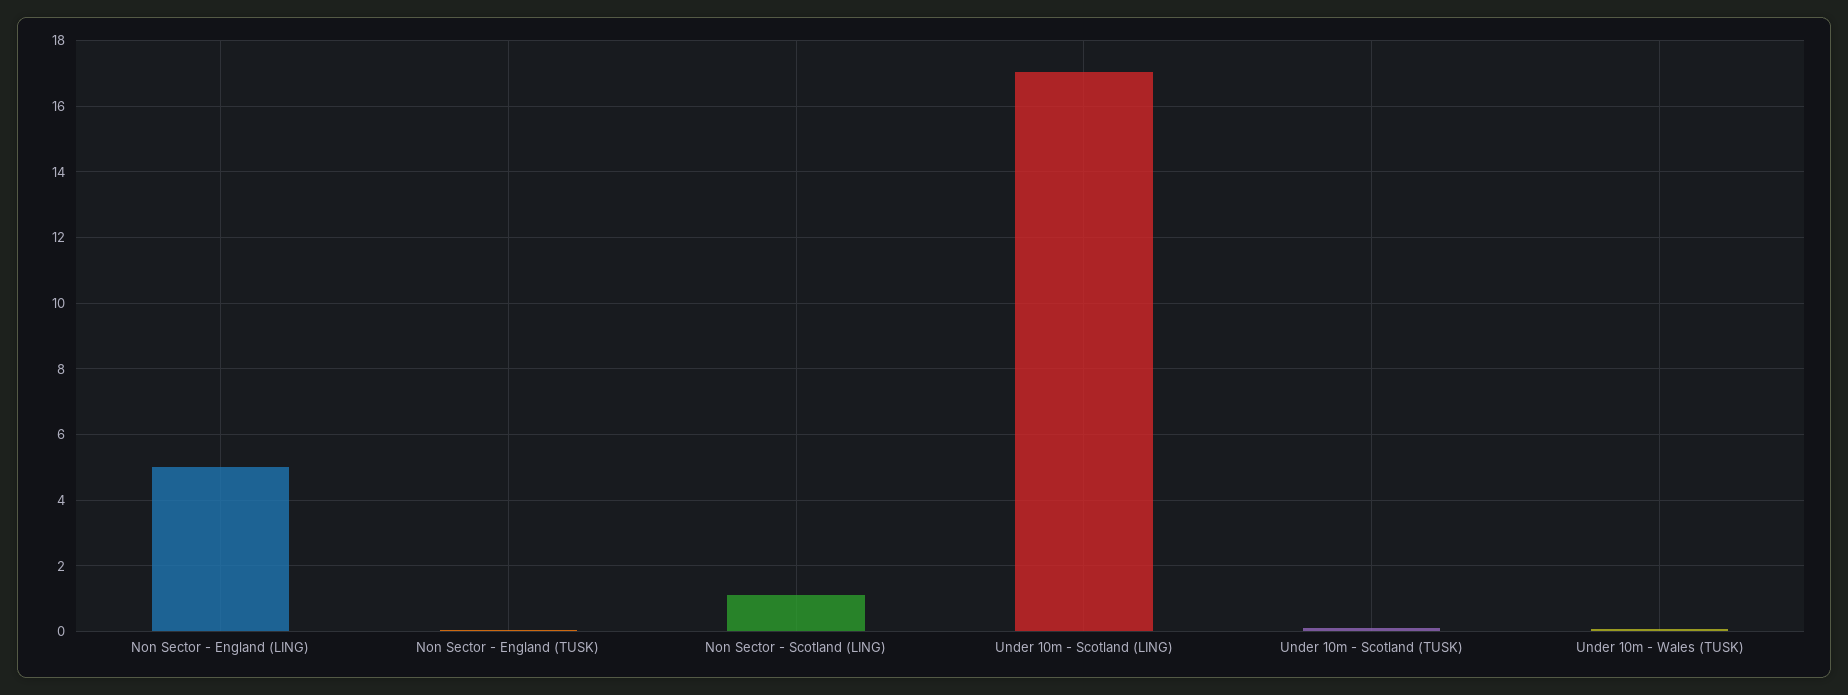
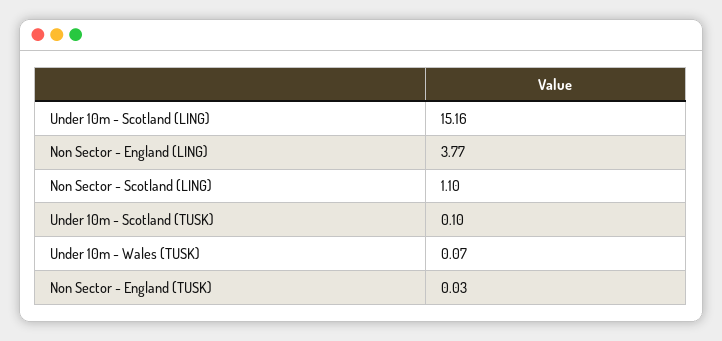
  {
-   "Non Sector - England (LING)": 5,
+   "Non Sector - England (LING)": 3.77,
    "Non Sector - England (TUSK)": 0.03,
    "Non Sector - Scotland (LING)": 1.1,
-   "Under 10m - Scotland (LING)": 17,
+   "Under 10m - Scotland (LING)": 15.16,
    "Under 10m - Scotland (TUSK)": 0.1,
    "Under 10m - Wales (TUSK)": 0.07
  }

